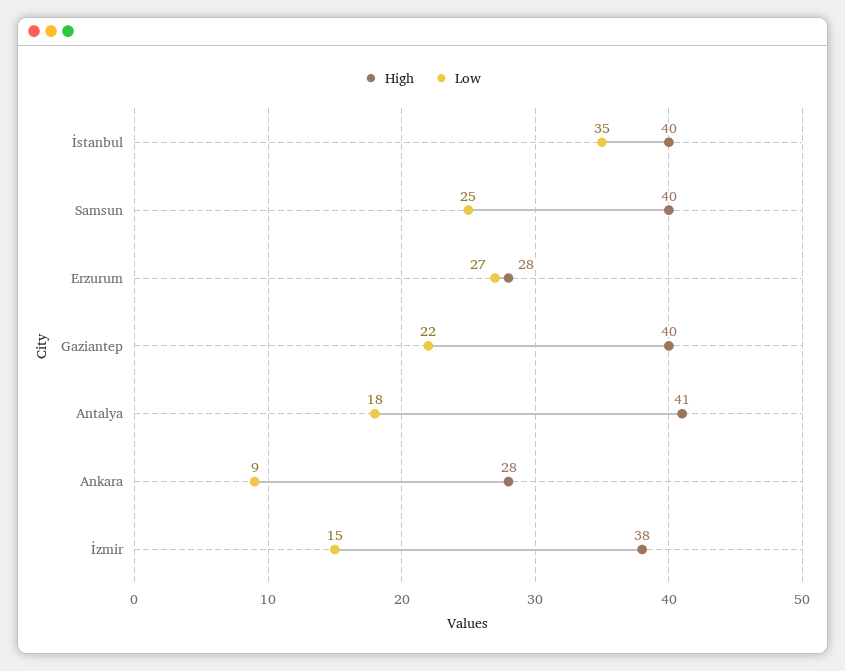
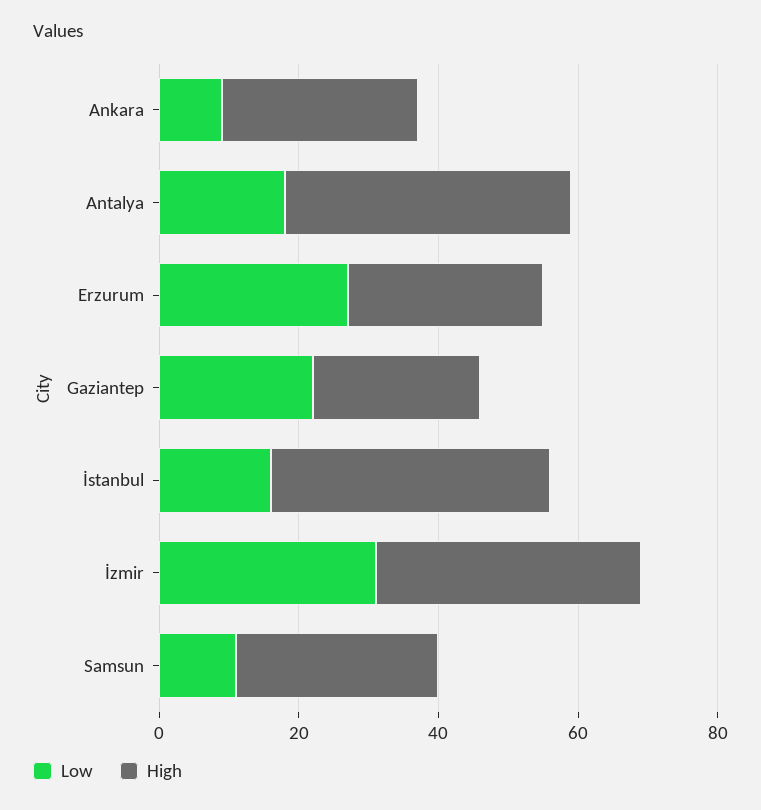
  {
    "High": {
      "İstanbul": 40,
-     "Samsun": 40,
+     "Samsun": 30,
      "Erzurum": 28,
-     "Gaziantep": 40,
+     "Gaziantep": 25,
      "Antalya": 41,
      "Ankara": 28,
      "İzmir": 38
    },
    "Low": {
-     "İstanbul": 35,
+     "İstanbul": 15,
-     "Samsun": 25,
+     "Samsun": 10,
      "Erzurum": 27,
      "Gaziantep": 22,
      "Antalya": 18,
      "Ankara": 9,
-     "İzmir": 15
+     "İzmir": 30
    }
  }

